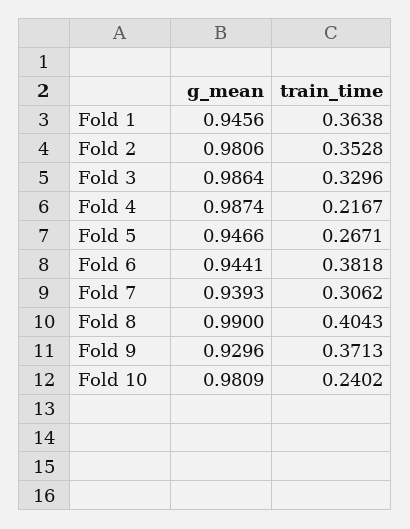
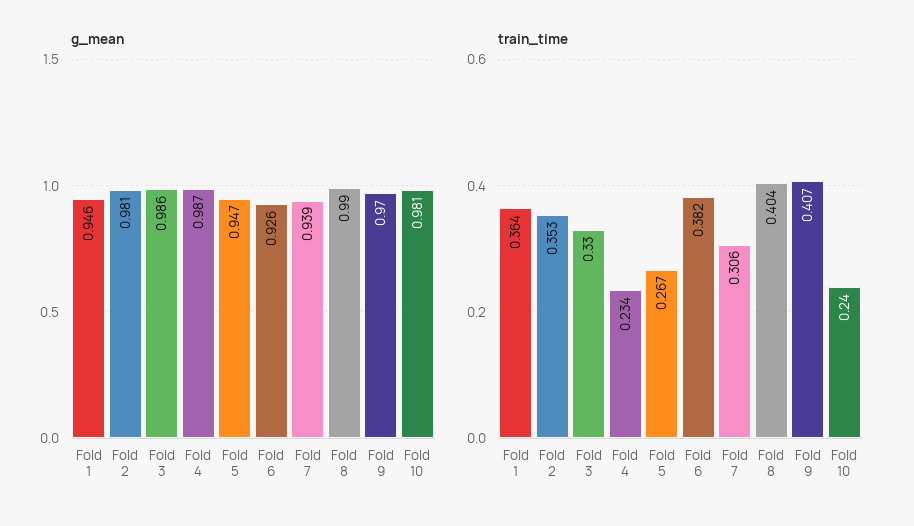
  {
    "g_mean": {
      "Fold 1": 0.9456,
      "Fold 2": 0.9806,
      "Fold 3": 0.9864,
      "Fold 4": 0.9874,
      "Fold 5": 0.9466,
-     "Fold 6": 0.9441,
+     "Fold 6": 0.926,
      "Fold 7": 0.9393,
      "Fold 8": 0.99,
-     "Fold 9": 0.9296,
+     "Fold 9": 0.97,
      "Fold 10": 0.9809
    },
    "train_time": {
      "Fold 1": 0.3638,
      "Fold 2": 0.3528,
      "Fold 3": 0.3296,
-     "Fold 4": 0.2167,
+     "Fold 4": 0.234,
      "Fold 5": 0.2671,
      "Fold 6": 0.3818,
      "Fold 7": 0.3062,
      "Fold 8": 0.4043,
-     "Fold 9": 0.3713,
+     "Fold 9": 0.407,
      "Fold 10": 0.2402
    }
  }

